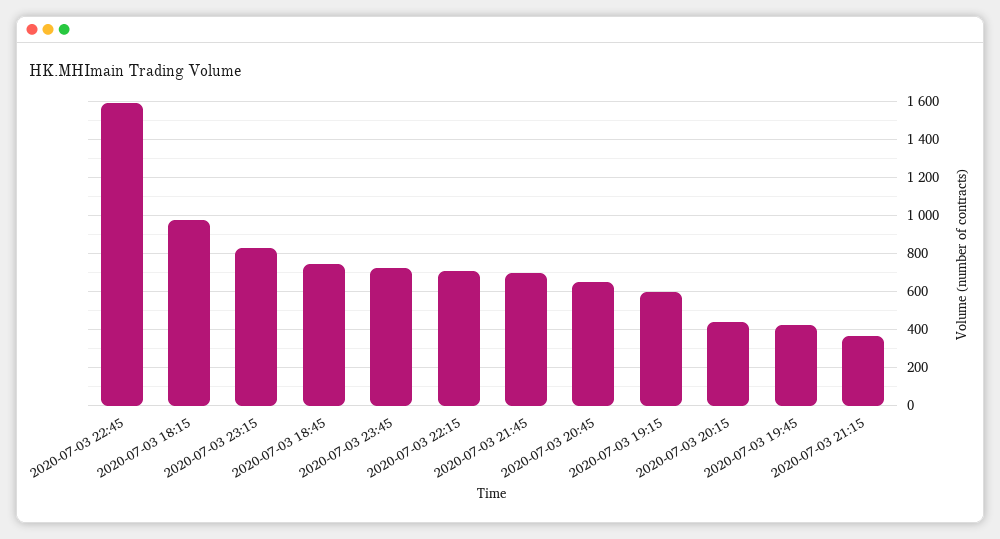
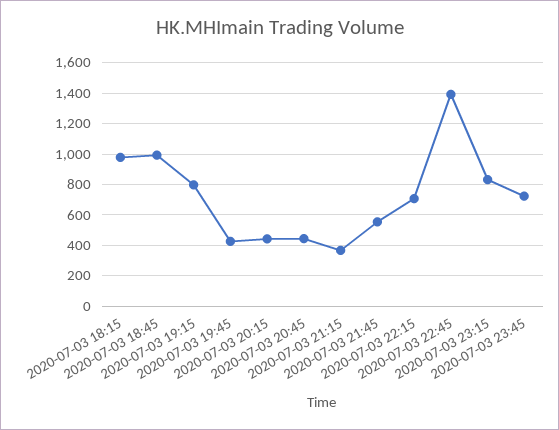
  {
-   "2020-07-03 22:45": 1600,
+   "2020-07-03 22:45": 1400,
    "2020-07-03 18:15": 1000,
    "2020-07-03 23:15": 850,
-   "2020-07-03 18:45": 750,
+   "2020-07-03 18:45": 1000,
    "2020-07-03 23:45": 700,
    "2020-07-03 22:15": 700,
-   "2020-07-03 21:45": 700,
+   "2020-07-03 21:45": 550,
-   "2020-07-03 20:45": 650,
+   "2020-07-03 20:45": 450,
-   "2020-07-03 19:15": 600,
+   "2020-07-03 19:15": 800,
    "2020-07-03 20:15": 450,
    "2020-07-03 19:45": 450,
    "2020-07-03 21:15": 350
  }

